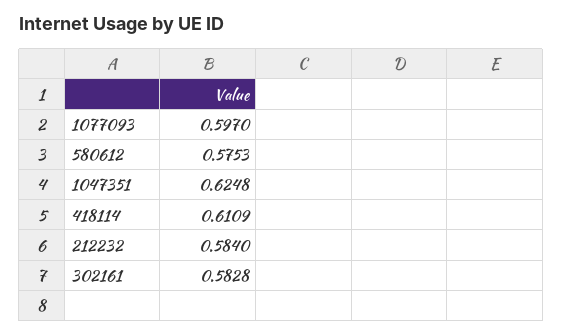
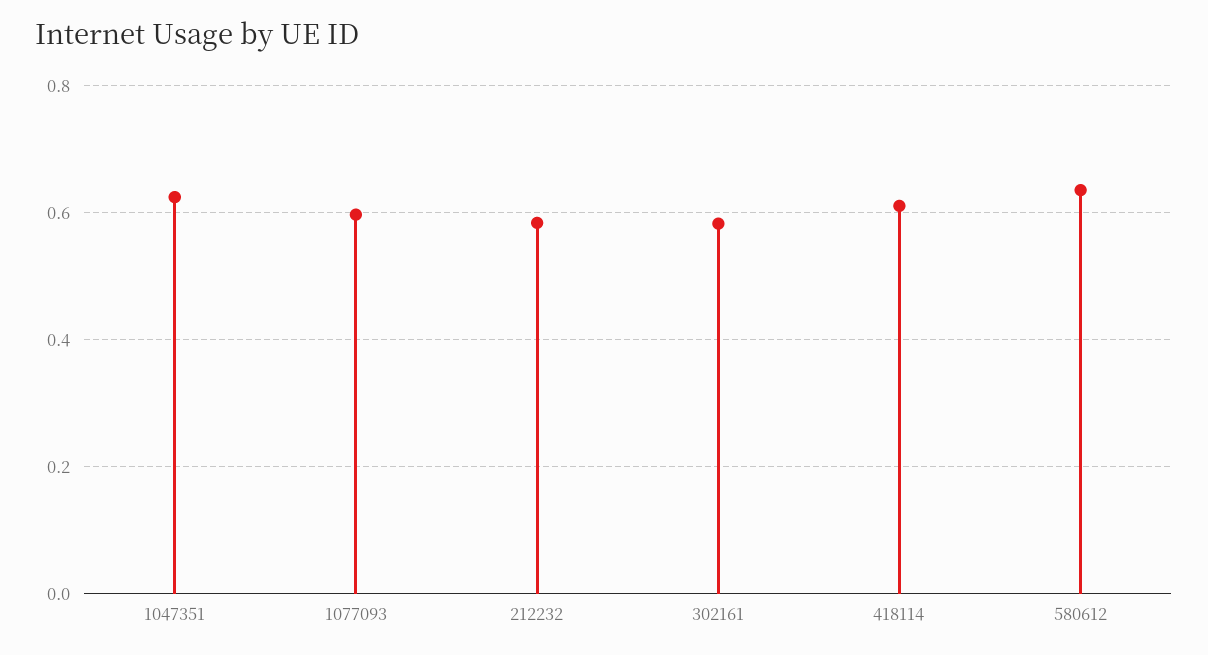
  {
    "1077093": 0.597,
-   "580612": 0.5753,
+   "580612": 0.64,
    "1047351": 0.6248,
    "418114": 0.6109,
    "212232": 0.584,
    "302161": 0.5828
  }

